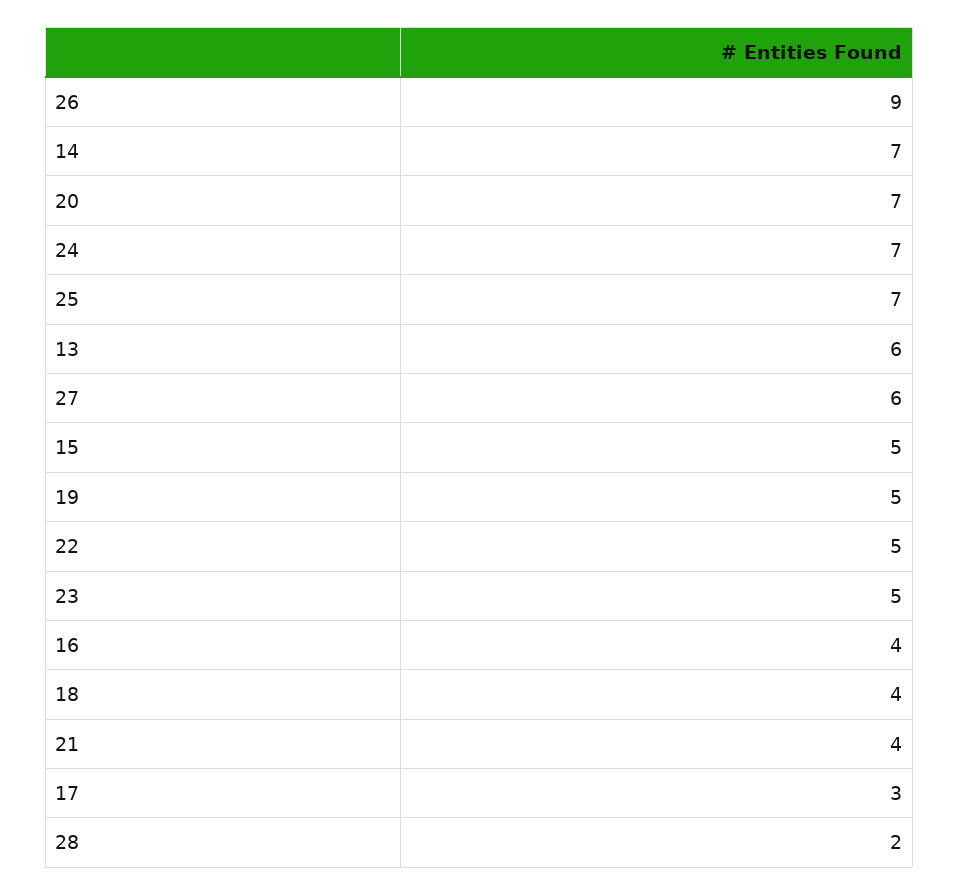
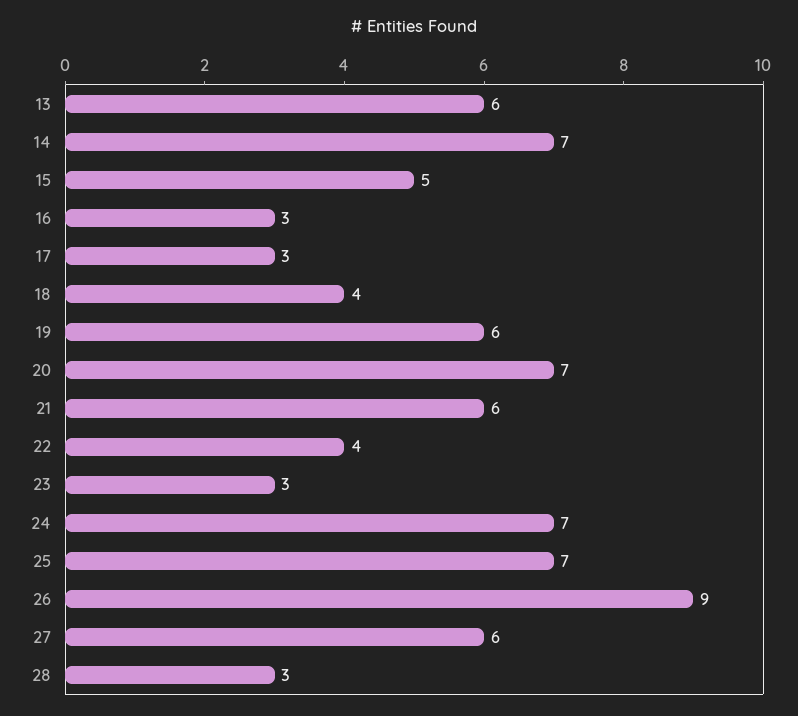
  {
    "26": 9,
    "14": 7,
    "20": 7,
    "24": 7,
    "25": 7,
    "13": 6,
    "27": 6,
    "15": 5,
-   "19": 5,
+   "19": 6,
-   "22": 5,
+   "22": 4,
-   "23": 5,
+   "23": 3,
-   "16": 4,
+   "16": 3,
    "18": 4,
-   "21": 4,
+   "21": 6,
    "17": 3,
-   "28": 2
+   "28": 3
  }

